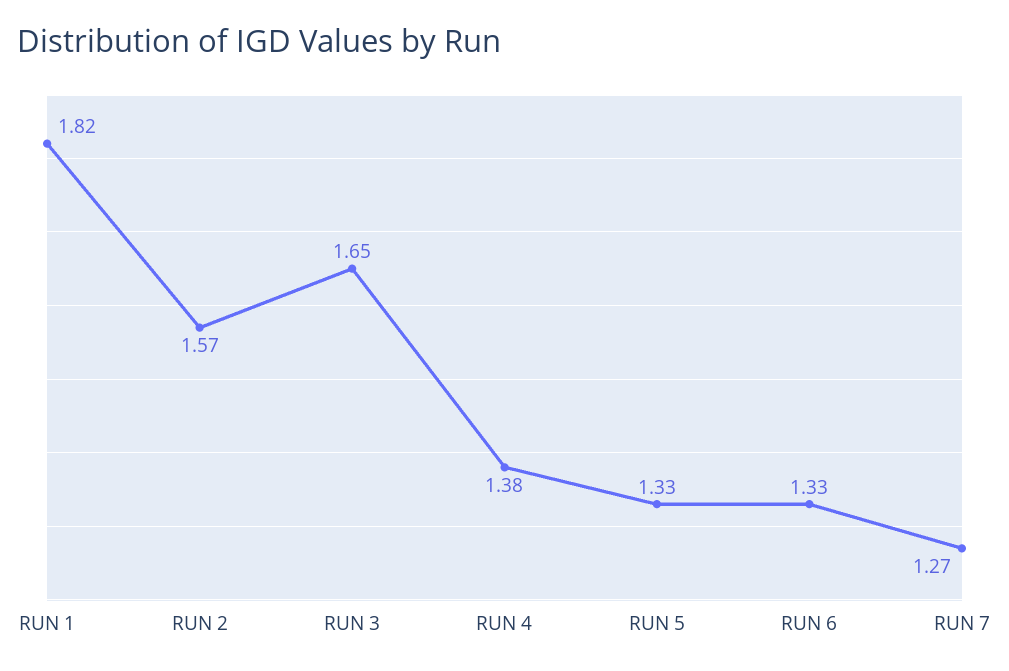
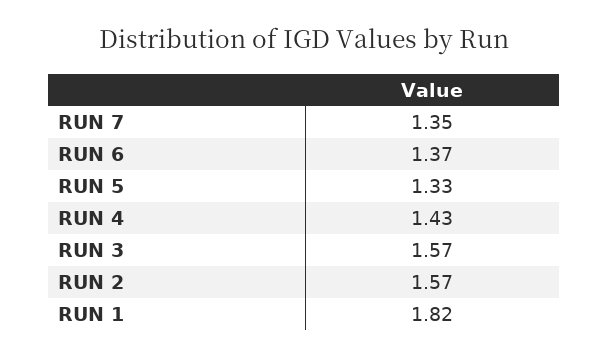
  {
    "RUN 1": 1.82,
    "RUN 2": 1.57,
-   "RUN 3": 1.65,
+   "RUN 3": 1.57,
-   "RUN 4": 1.38,
+   "RUN 4": 1.43,
    "RUN 5": 1.33,
-   "RUN 6": 1.33,
+   "RUN 6": 1.37,
-   "RUN 7": 1.27
+   "RUN 7": 1.35
  }

